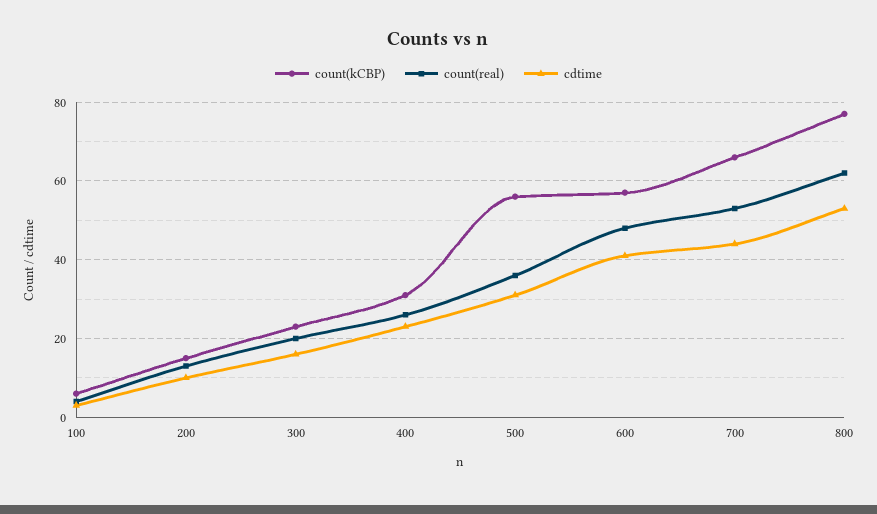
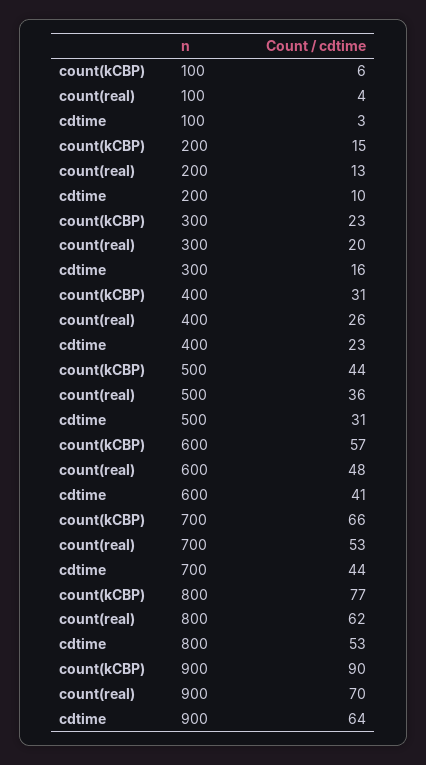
  {
    "count(kCBP)": {
      "100": 6,
      "200": 15,
      "300": 23,
      "400": 31,
-     "500": 55,
+     "500": 44,
      "600": 57,
      "700": 66,
-     "800": 77
+     "800": 77,
+     "900": 90
    },
    "count(real)": {
      "100": 4,
      "200": 13,
      "300": 20,
      "400": 26,
      "500": 36,
      "600": 48,
      "700": 53,
-     "800": 62
+     "800": 62,
+     "900": 70
    },
    "cdtime": {
      "100": 3,
      "200": 10,
      "300": 16,
      "400": 23,
      "500": 31,
      "600": 41,
      "700": 44,
-     "800": 53
+     "800": 53,
+     "900": 64
    }
  }

